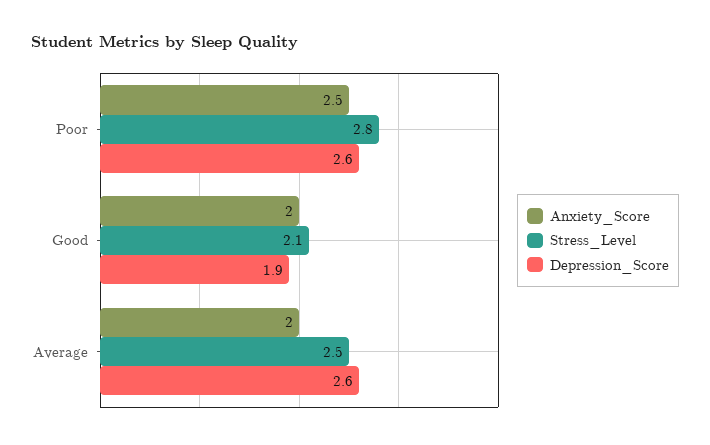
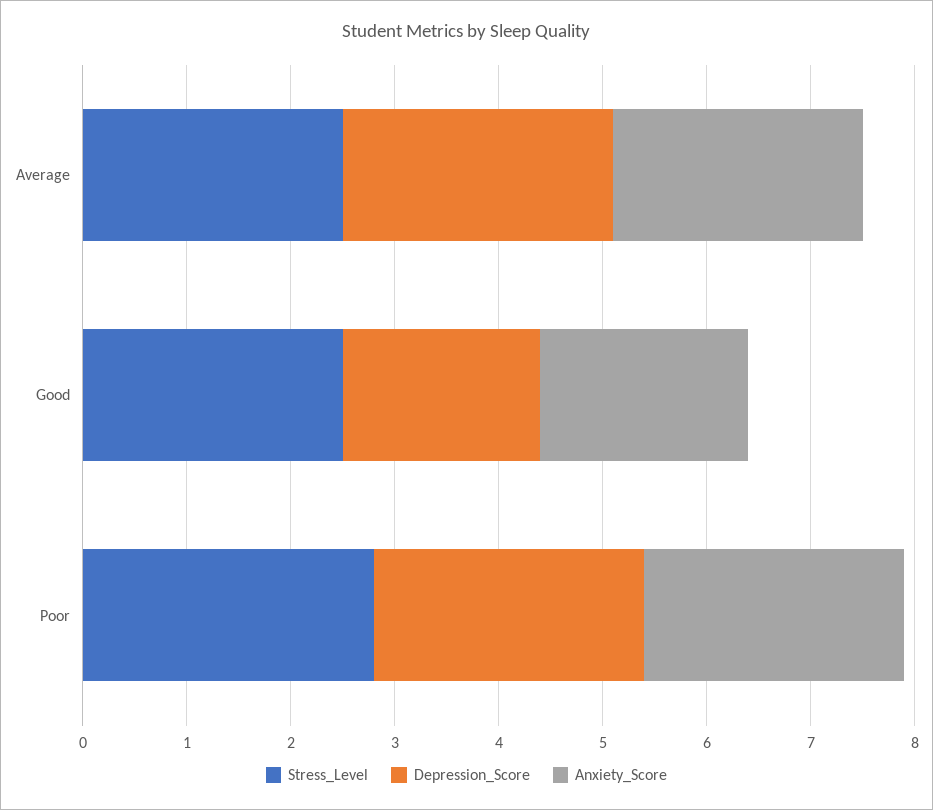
  {
    "Anxiety_Score": {
      "Poor": 2.5,
      "Good": 2,
-     "Average": 2
+     "Average": 2.4
    },
    "Stress_Level": {
      "Poor": 2.8,
-     "Good": 2.1,
+     "Good": 2.5,
      "Average": 2.5
    },
    "Depression_Score": {
      "Poor": 2.6,
      "Good": 1.9,
      "Average": 2.6
    }
  }

